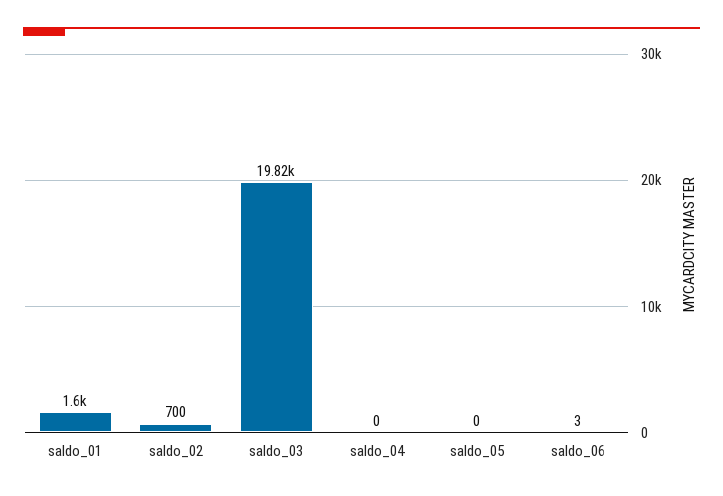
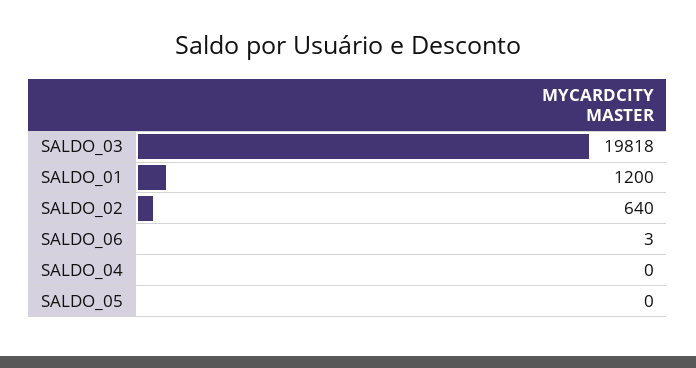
  {
-   "saldo_01": 1600,
+   "saldo_01": 1200,
-   "saldo_02": 700,
+   "saldo_02": 640,
    "saldo_03": 19818,
    "saldo_04": 0,
    "saldo_05": 0,
    "saldo_06": 3
  }

